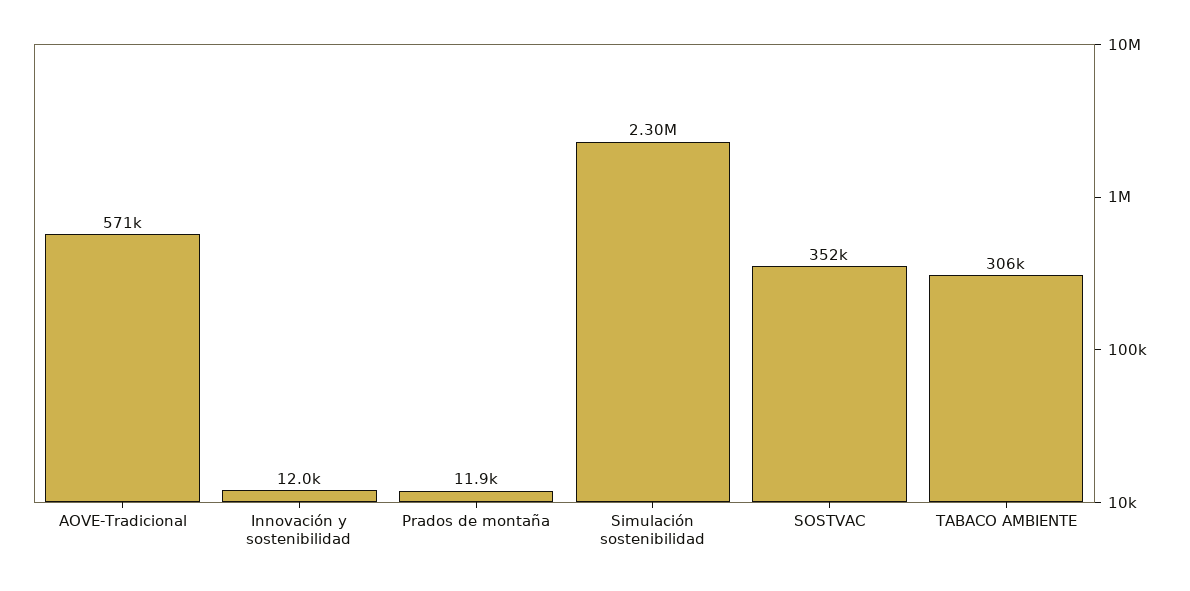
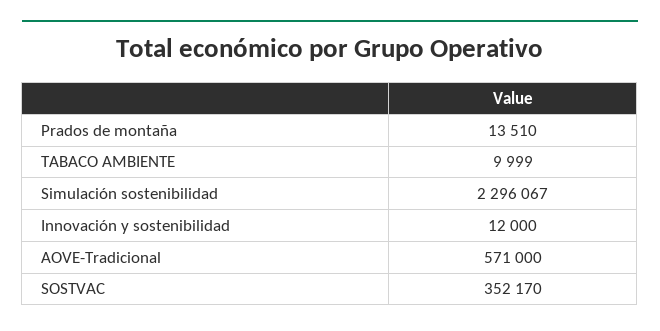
  {
    "AOVE-Tradicional": 571000,
    "Innovación y sostenibilidad": 12000,
-   "Prados de montaña": 11900,
+   "Prados de montaña": 13510,
    "Simulación sostenibilidad": 2296067,
    "SOSTVAC": 352170,
-   "TABACO AMBIENTE": 306000
+   "TABACO AMBIENTE": 9999
  }

